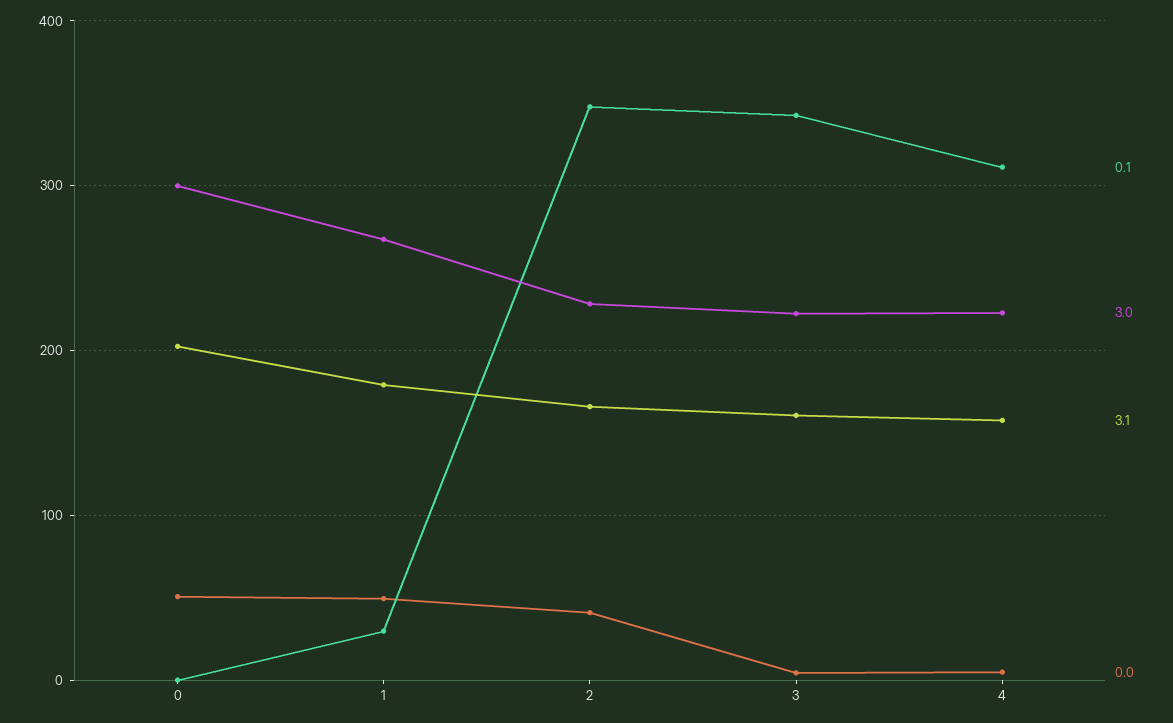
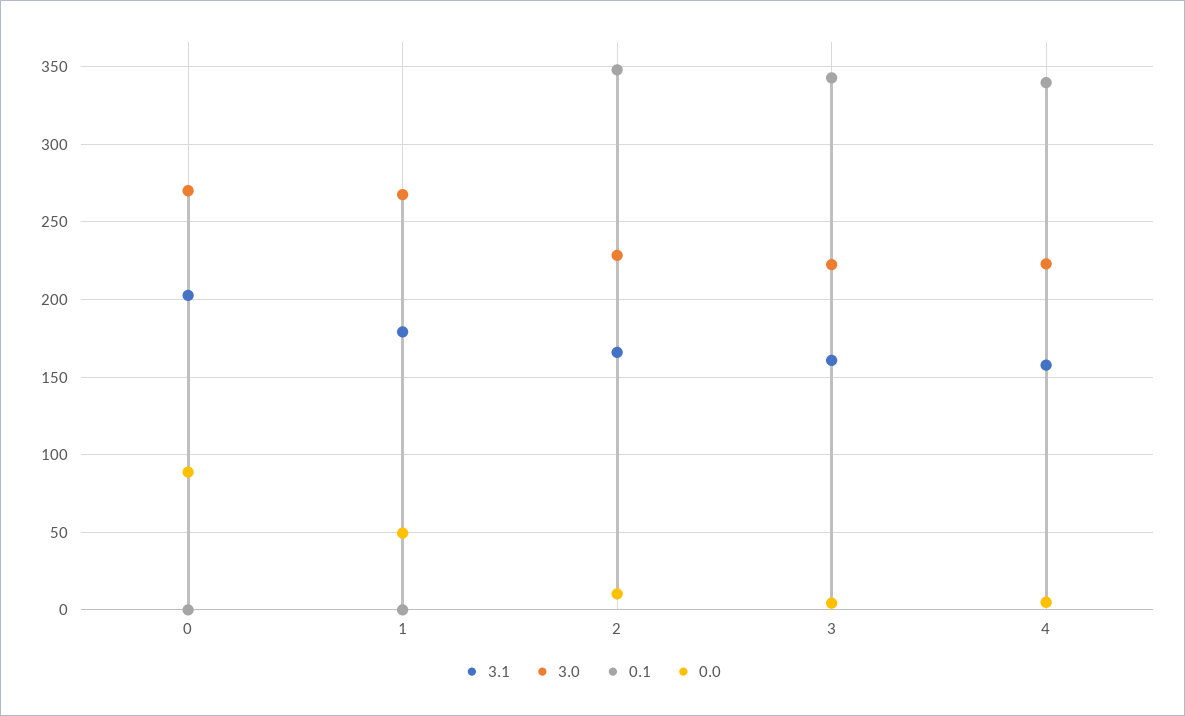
  {
    "0.1": {
      "0": 0,
-     "1": 30,
+     "1": 0,
      "2": 350,
      "3": 345,
-     "4": 310
+     "4": 340
    },
    "3.0": {
-     "0": 300,
+     "0": 270,
      "1": 270,
      "2": 230,
      "3": 220,
      "4": 225
    },
    "3.1": {
      "0": 205,
      "1": 180,
      "2": 165,
      "3": 160,
      "4": 160
    },
    "0.0": {
-     "0": 50,
+     "0": 90,
      "1": 50,
-     "2": 40,
+     "2": 10,
      "3": 5,
      "4": 5
    }
  }

